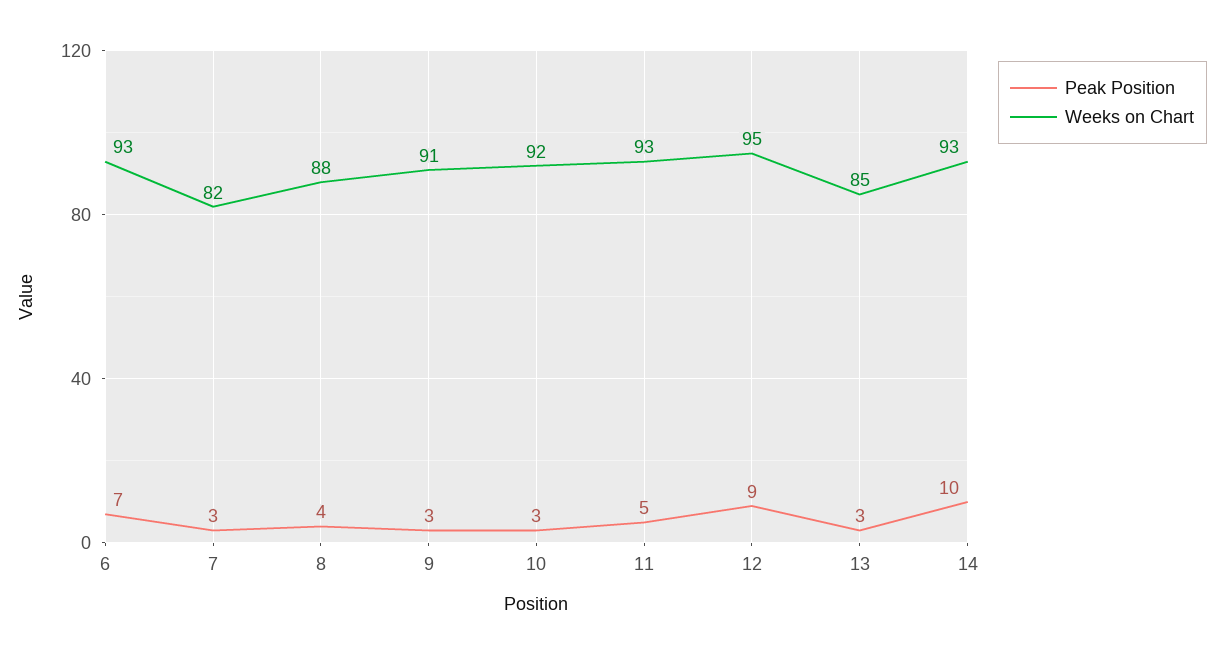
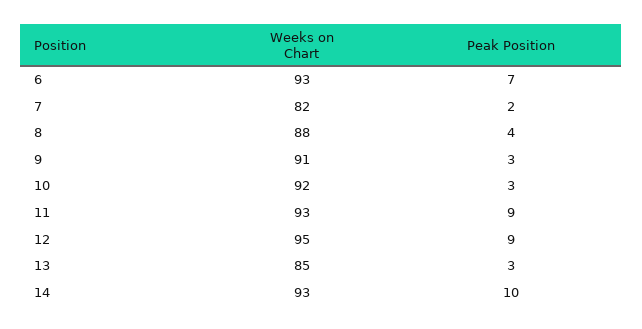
  {
    "Peak Position": {
      "6": 7,
-     "7": 3,
+     "7": 2,
      "8": 4,
      "9": 3,
      "10": 3,
-     "11": 5,
+     "11": 9,
      "12": 9,
      "13": 3,
      "14": 10
    },
    "Weeks on Chart": {
      "6": 93,
      "7": 82,
      "8": 88,
      "9": 91,
      "10": 92,
      "11": 93,
      "12": 95,
      "13": 85,
      "14": 93
    }
  }

